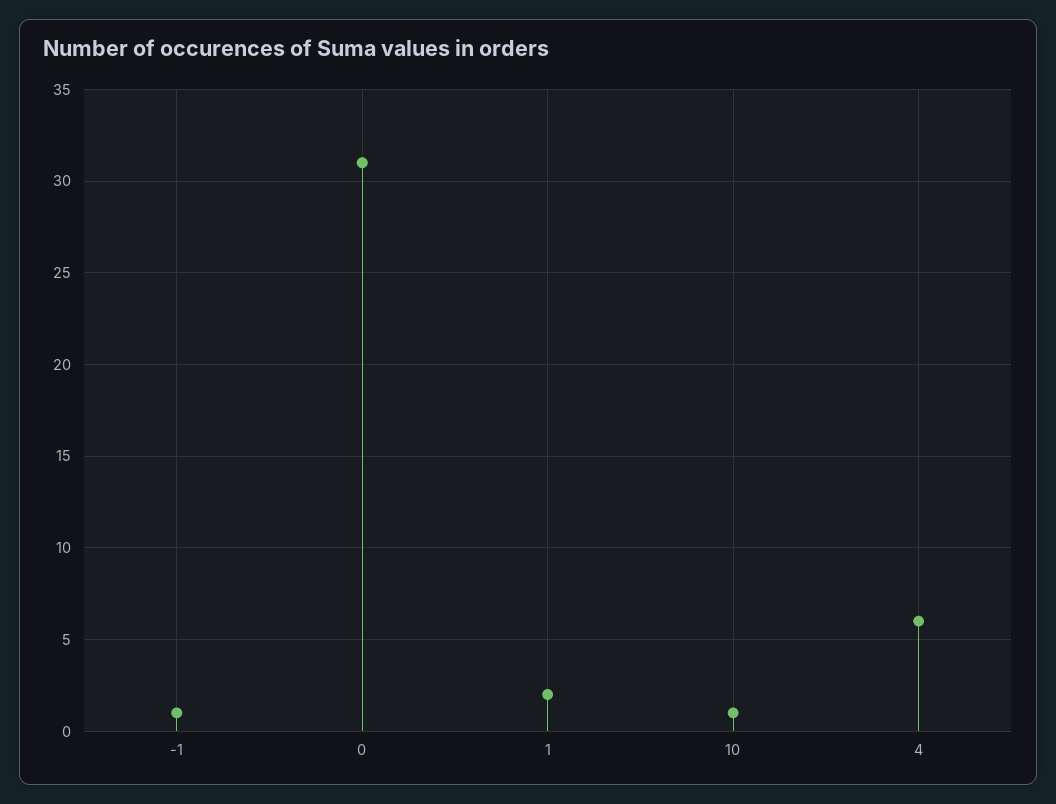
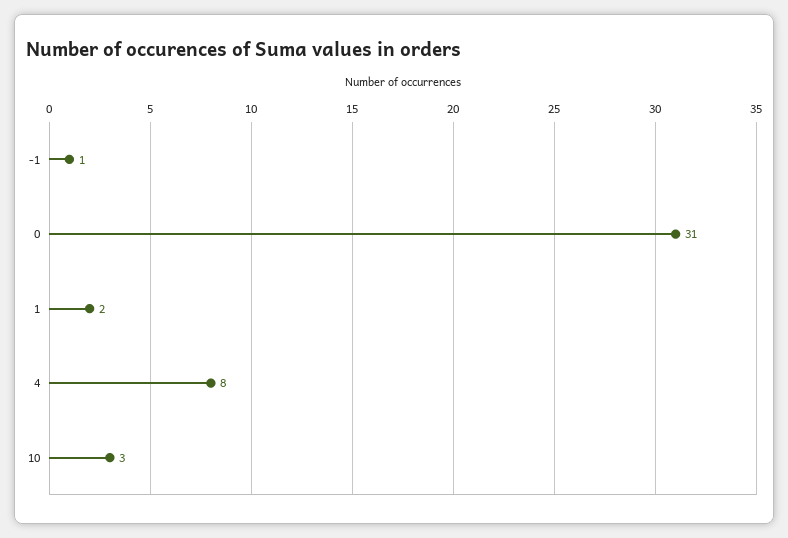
  {
    "-1": 1,
    "0": 31,
    "1": 2,
-   "10": 1,
+   "10": 3,
-   "4": 6
+   "4": 8
  }

